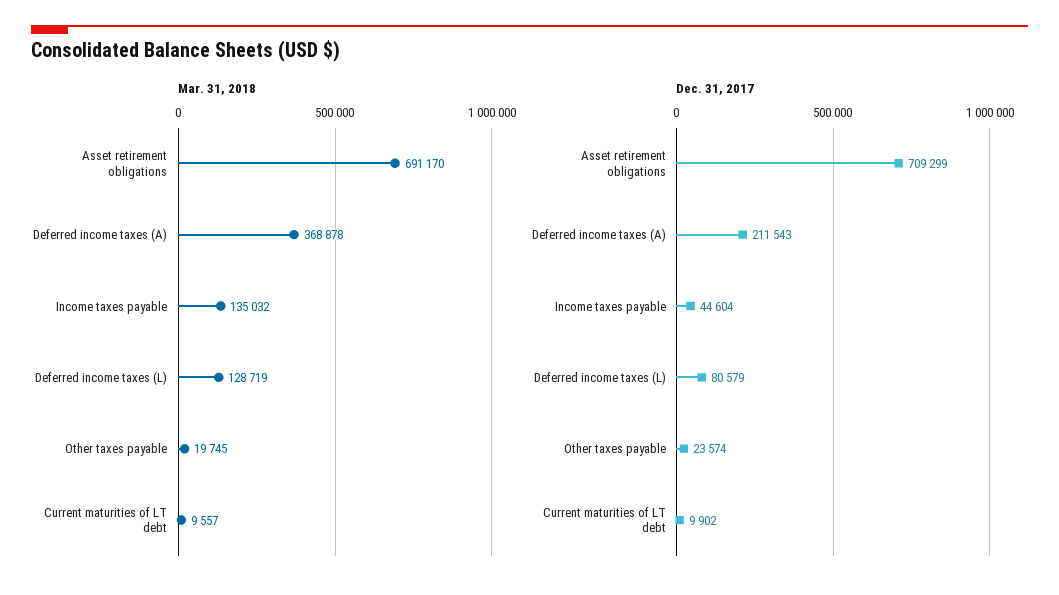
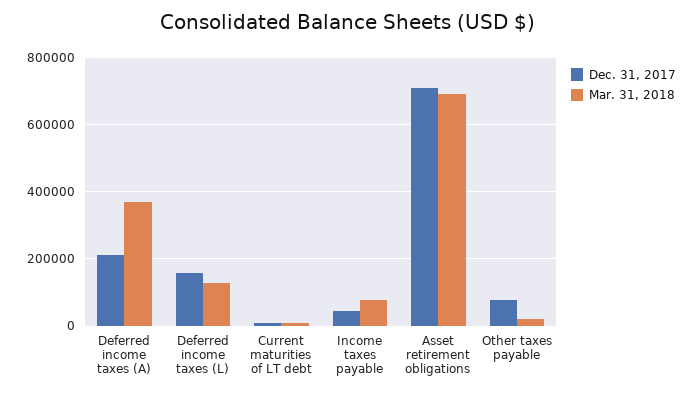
  {
    "Mar. 31, 2018": {
      "Asset retirement obligations": 691170,
      "Deferred income taxes (A)": 368878,
-     "Income taxes payable": 135032,
+     "Income taxes payable": 80000,
      "Deferred income taxes (L)": 128719,
      "Other taxes payable": 19745,
      "Current maturities of LT debt": 9557
    },
    "Dec. 31, 2017": {
      "Asset retirement obligations": 709299,
      "Deferred income taxes (A)": 211543,
      "Income taxes payable": 44604,
-     "Deferred income taxes (L)": 80579,
+     "Deferred income taxes (L)": 160000,
-     "Other taxes payable": 23574,
+     "Other taxes payable": 80000,
      "Current maturities of LT debt": 9902
    }
  }

